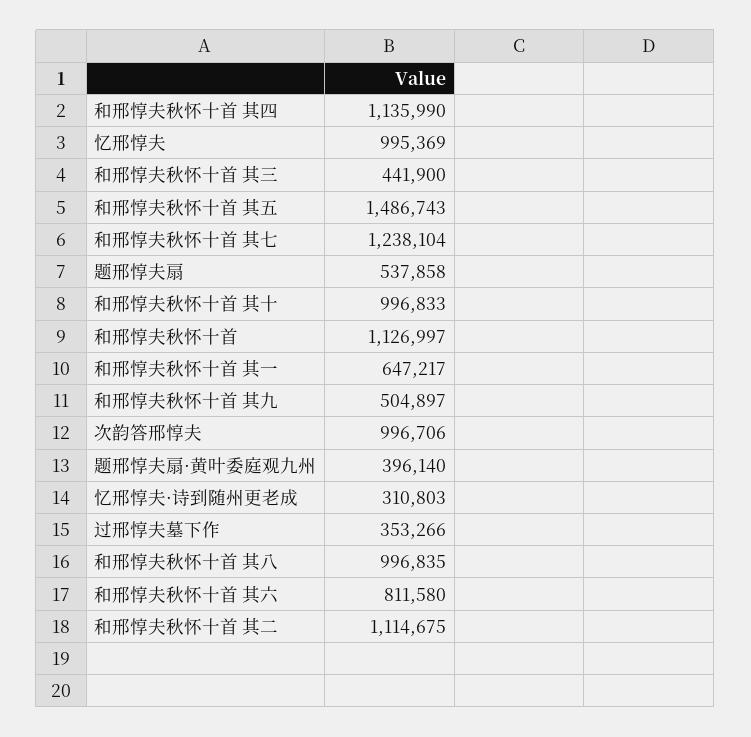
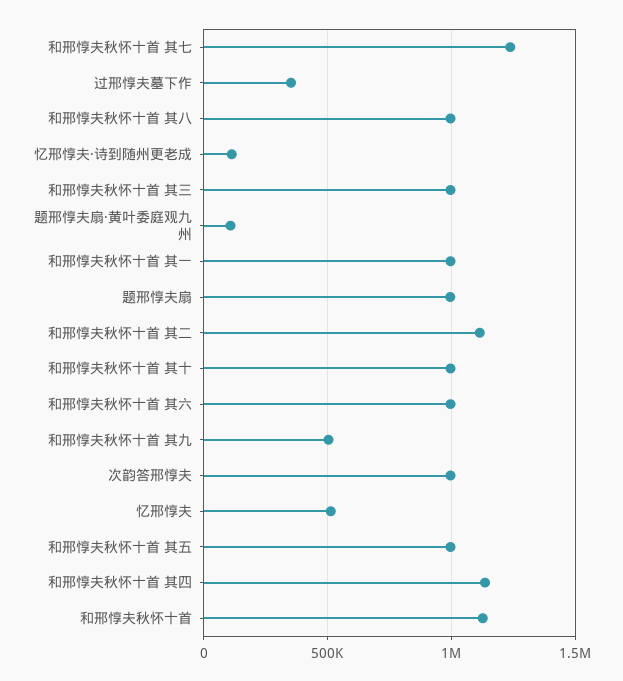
  {
    "和邢惇夫秋怀十首 其四": 1135990,
-   "忆邢惇夫": 995369,
+   "忆邢惇夫": 500000,
-   "和邢惇夫秋怀十首 其三": 441900,
+   "和邢惇夫秋怀十首 其三": 1000000,
-   "和邢惇夫秋怀十首 其五": 1486743,
+   "和邢惇夫秋怀十首 其五": 1000000,
    "和邢惇夫秋怀十首 其七": 1238104,
-   "题邢惇夫扇": 537858,
+   "题邢惇夫扇": 1000000,
    "和邢惇夫秋怀十首 其十": 996833,
    "和邢惇夫秋怀十首": 1126997,
-   "和邢惇夫秋怀十首 其一": 647217,
+   "和邢惇夫秋怀十首 其一": 1000000,
    "和邢惇夫秋怀十首 其九": 504897,
    "次韵答邢惇夫": 996706,
-   "题邢惇夫扇·黄叶委庭观九州": 396140,
+   "题邢惇夫扇·黄叶委庭观九州": 100000,
-   "忆邢惇夫·诗到随州更老成": 310803,
+   "忆邢惇夫·诗到随州更老成": 100000,
    "过邢惇夫墓下作": 353266,
    "和邢惇夫秋怀十首 其八": 996835,
-   "和邢惇夫秋怀十首 其六": 811580,
+   "和邢惇夫秋怀十首 其六": 1000000,
    "和邢惇夫秋怀十首 其二": 1114675
  }

